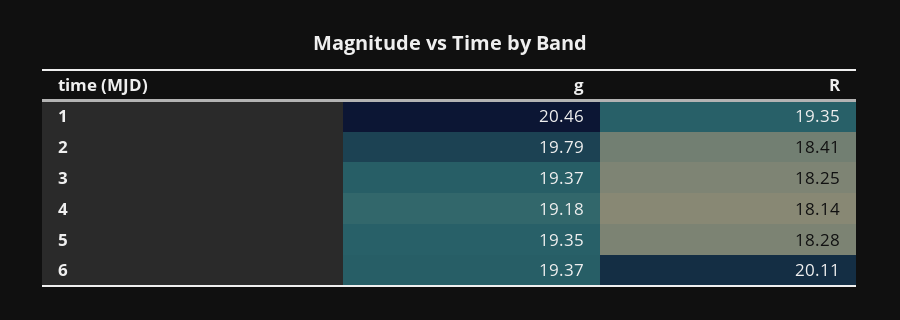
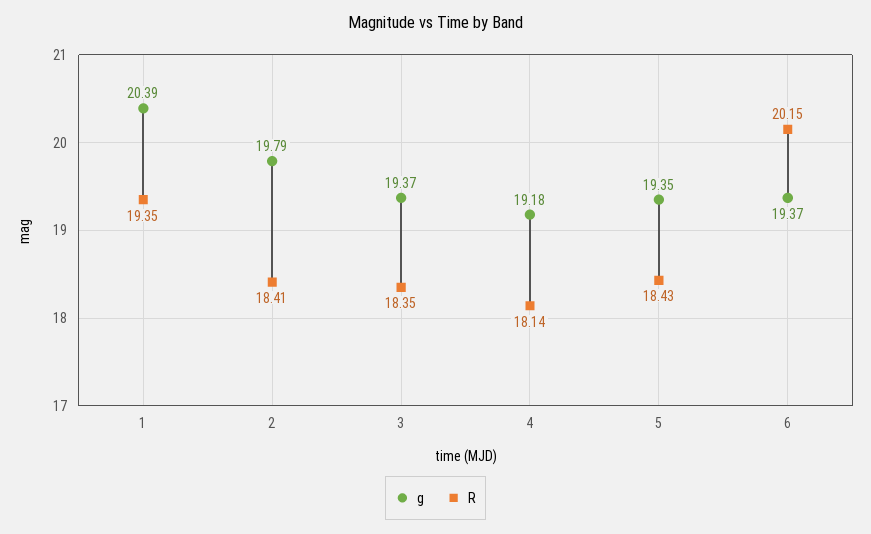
  {
    "g": {
-     "1": 20.46,
+     "1": 20.39,
      "2": 19.79,
      "3": 19.37,
      "4": 19.18,
      "5": 19.35,
      "6": 19.37
    },
    "R": {
      "1": 19.35,
      "2": 18.41,
-     "3": 18.25,
+     "3": 18.35,
      "4": 18.14,
-     "5": 18.28,
+     "5": 18.43,
-     "6": 20.11
+     "6": 20.15
    }
  }

